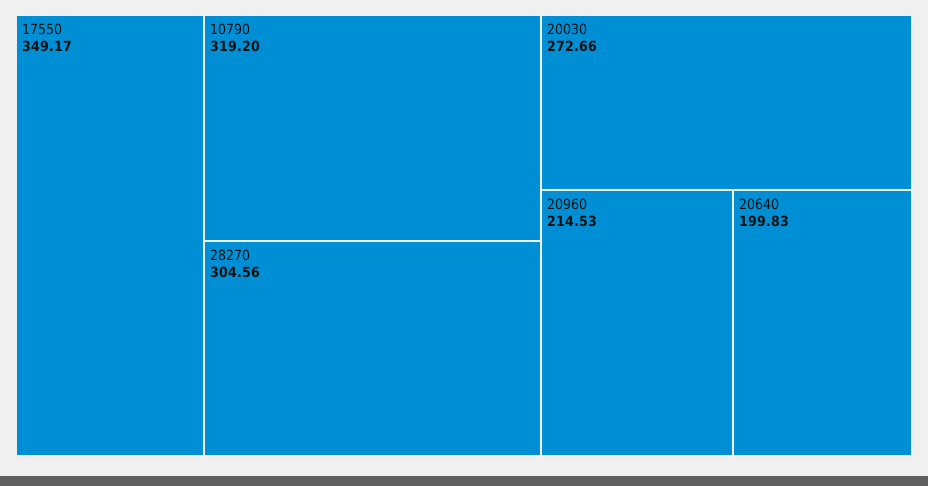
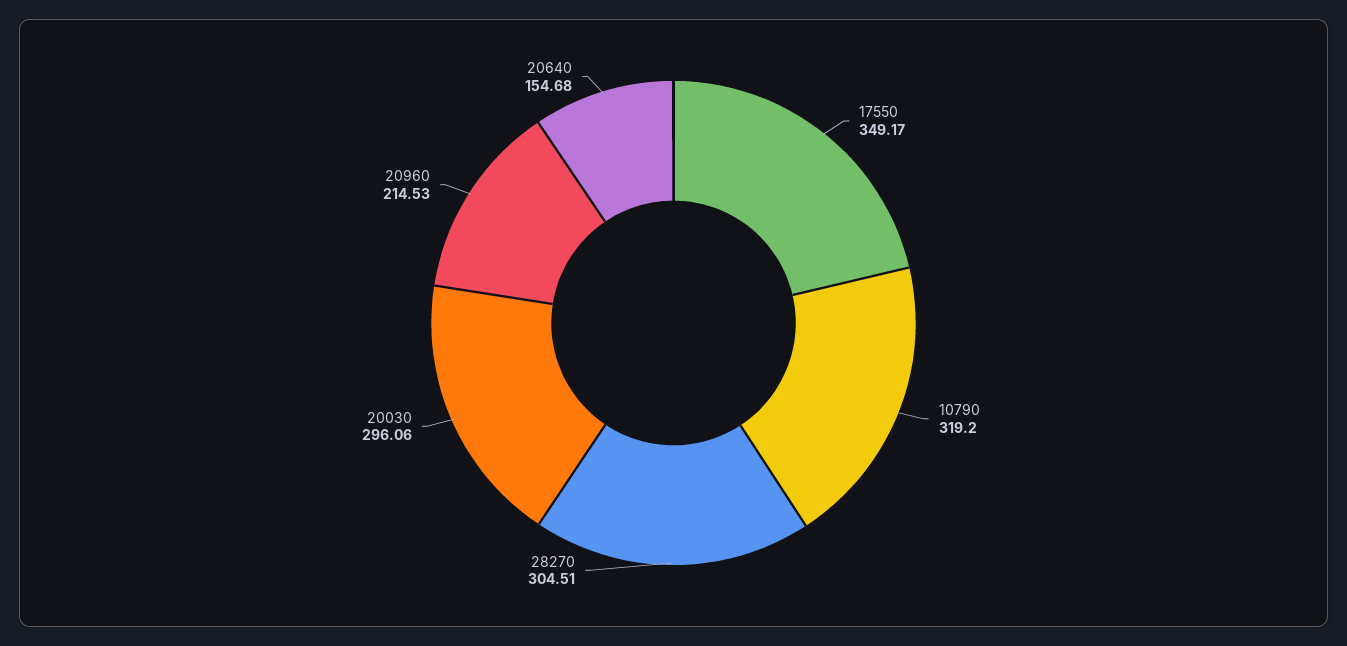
  {
    "17550": 349.17,
    "10790": 319.2,
-   "28270": 304.56,
+   "28270": 304.51,
-   "20030": 272.66,
+   "20030": 296.06,
    "20960": 214.53,
-   "20640": 199.83
+   "20640": 154.68
  }

